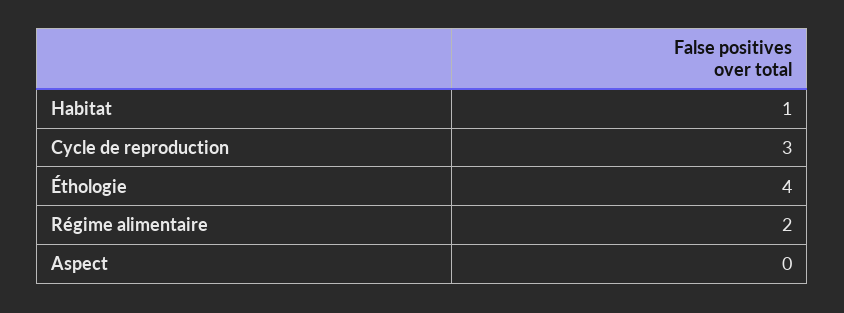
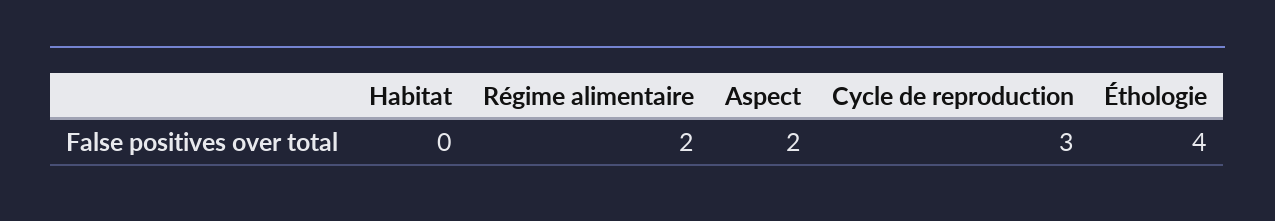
  {
-   "Habitat": 1,
+   "Habitat": 0,
    "Cycle de reproduction": 3,
    "Éthologie": 4,
    "Régime alimentaire": 2,
-   "Aspect": 0
+   "Aspect": 2
  }

